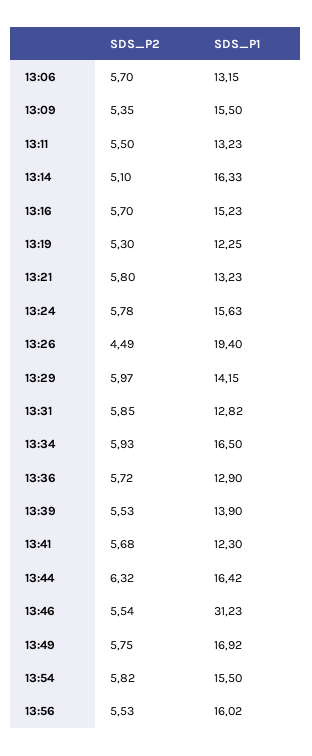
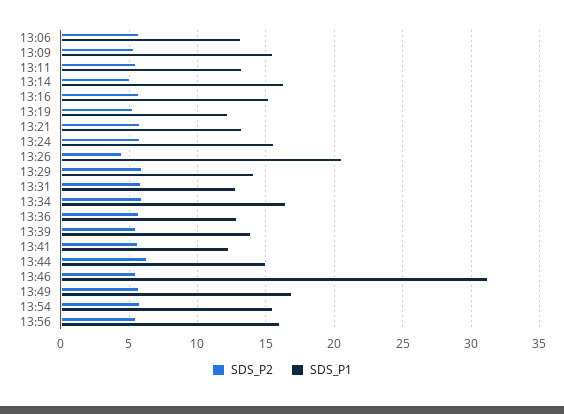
  {
    "SDS_P2": {
      "13:06": 5.7,
      "13:09": 5.35,
      "13:11": 5.5,
      "13:14": 5.1,
      "13:16": 5.7,
      "13:19": 5.3,
      "13:21": 5.8,
      "13:24": 5.78,
      "13:26": 4.49,
      "13:29": 5.97,
      "13:31": 5.85,
      "13:34": 5.93,
      "13:36": 5.72,
      "13:39": 5.53,
      "13:41": 5.68,
      "13:44": 6.32,
      "13:46": 5.54,
      "13:49": 5.75,
      "13:54": 5.82,
      "13:56": 5.53
    },
    "SDS_P1": {
      "13:06": 13.15,
      "13:09": 15.5,
      "13:11": 13.23,
      "13:14": 16.33,
      "13:16": 15.23,
      "13:19": 12.25,
      "13:21": 13.23,
      "13:24": 15.63,
-     "13:26": 19.4,
+     "13:26": 20.5,
      "13:29": 14.15,
      "13:31": 12.82,
      "13:34": 16.5,
      "13:36": 12.9,
      "13:39": 13.9,
      "13:41": 12.3,
-     "13:44": 16.42,
+     "13:44": 15,
      "13:46": 31.23,
      "13:49": 16.92,
      "13:54": 15.5,
      "13:56": 16.02
    }
  }

